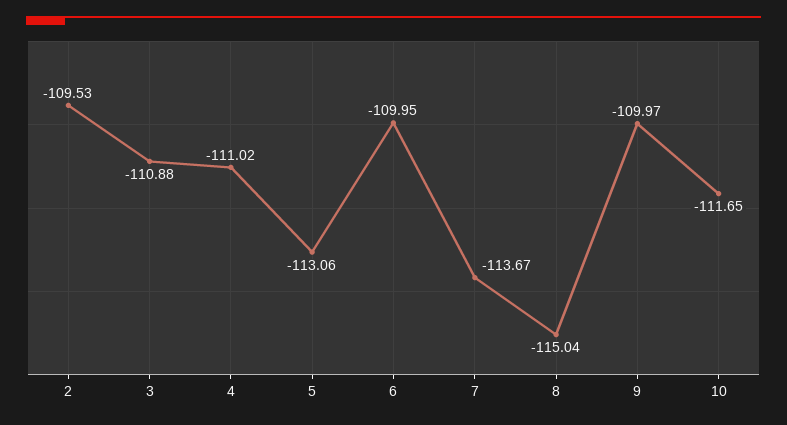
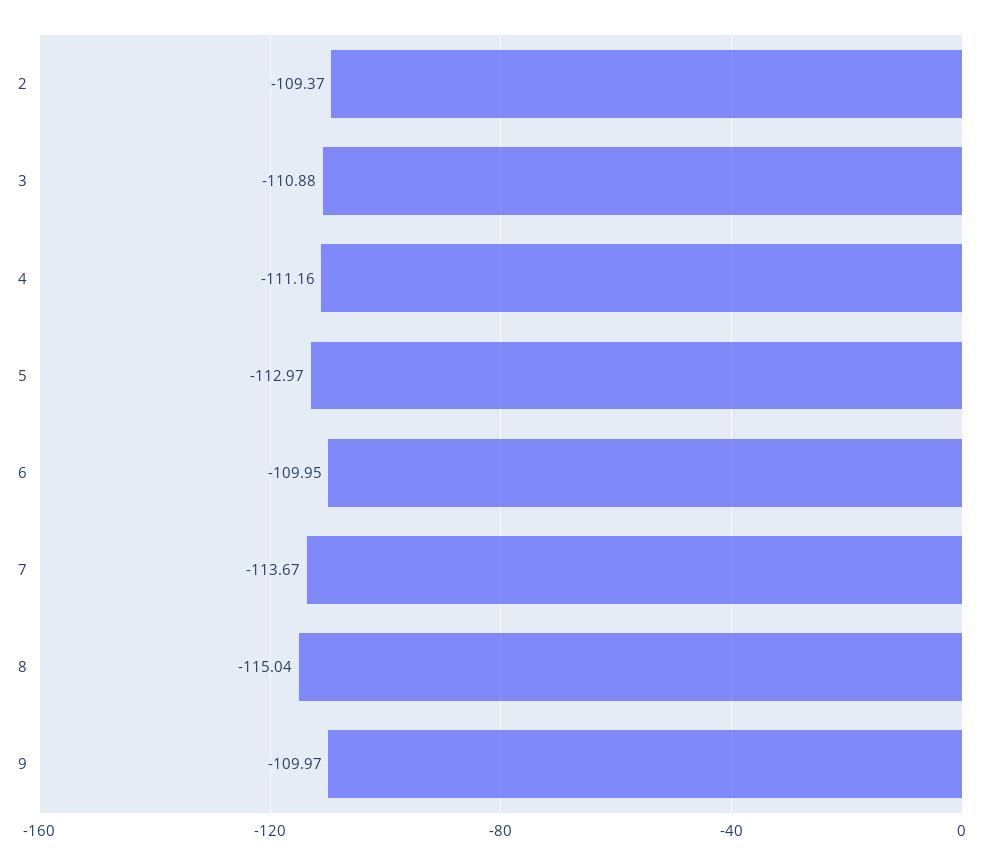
  {
-   "2": -109.53,
+   "2": -109.37,
    "3": -110.88,
-   "4": -111.02,
+   "4": -111.16,
-   "5": -113.06,
+   "5": -112.97,
    "6": -109.95,
    "7": -113.67,
    "8": -115.04,
-   "9": -109.97,
+   "9": -109.97
-   "10": -111.65
  }

